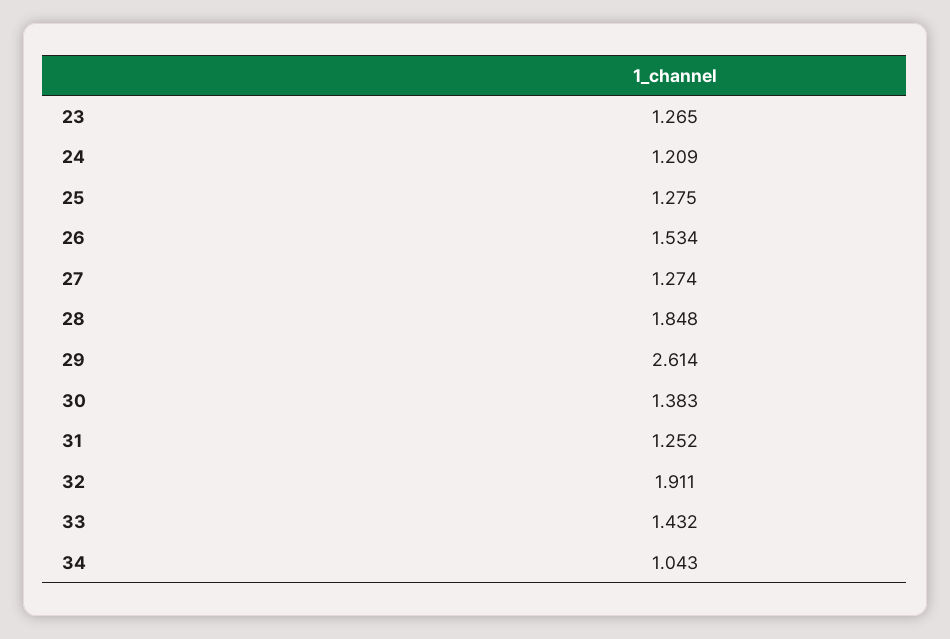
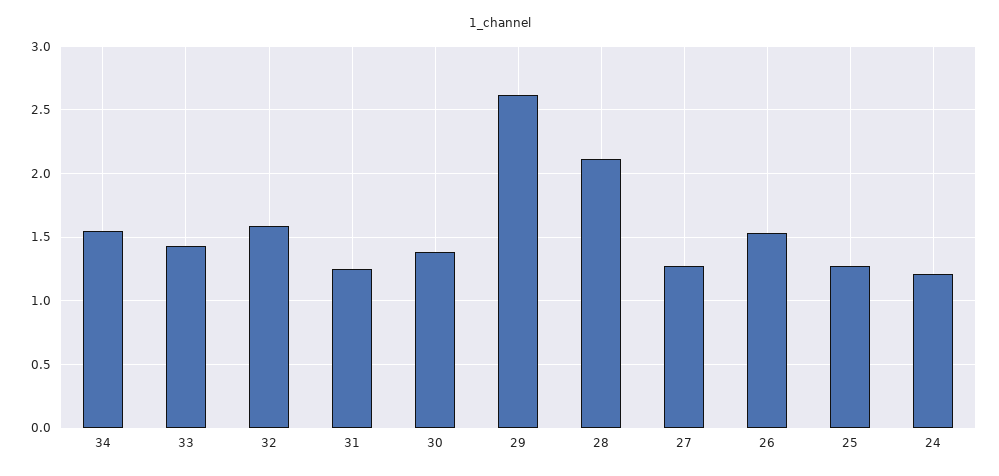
  {
-   "23": 1.265,
    "24": 1.209,
    "25": 1.275,
    "26": 1.534,
    "27": 1.274,
-   "28": 1.848,
+   "28": 2.1,
    "29": 2.614,
    "30": 1.383,
    "31": 1.252,
-   "32": 1.911,
+   "32": 1.6,
    "33": 1.432,
-   "34": 1.043
+   "34": 1.55
  }

